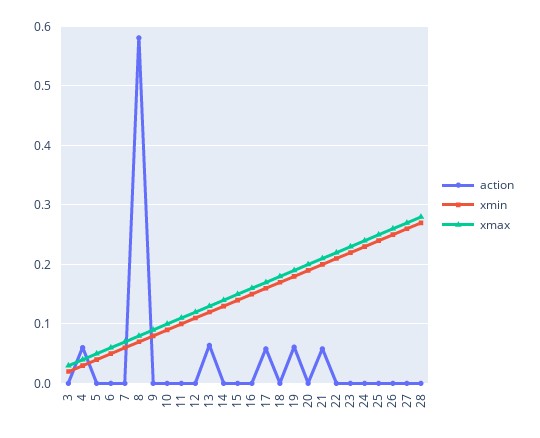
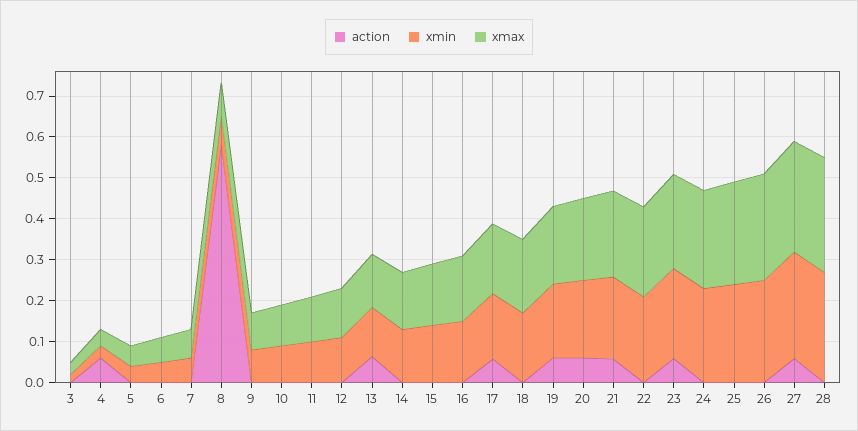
  {
    "action": {
      "3": 0,
      "4": 0.06,
      "5": 0,
      "6": 0,
      "7": 0,
      "8": 0.58,
      "9": 0,
      "10": 0,
      "11": 0,
      "12": 0,
      "13": 0.06,
      "14": 0,
      "15": 0,
      "16": 0,
      "17": 0.06,
      "18": 0,
      "19": 0.06,
-     "20": 0,
+     "20": 0.06,
      "21": 0.06,
      "22": 0,
-     "23": 0,
+     "23": 0.06,
      "24": 0,
      "25": 0,
      "26": 0,
-     "27": 0,
+     "27": 0.06,
      "28": 0
    },
    "xmin": {
      "3": 0.02,
      "4": 0.04,
      "5": 0.04,
      "6": 0.06,
      "7": 0.06,
      "8": 0.08,
      "9": 0.08,
      "10": 0.1,
      "11": 0.1,
      "12": 0.12,
      "13": 0.12,
      "14": 0.14,
      "15": 0.14,
      "16": 0.16,
      "17": 0.16,
      "18": 0.18,
      "19": 0.18,
      "20": 0.2,
      "21": 0.2,
      "22": 0.22,
      "23": 0.22,
      "24": 0.24,
      "25": 0.24,
      "26": 0.26,
      "27": 0.26,
      "28": 0.28
    },
    "xmax": {
      "3": 0.04,
      "4": 0.04,
      "5": 0.06,
      "6": 0.06,
      "7": 0.08,
      "8": 0.08,
      "9": 0.1,
      "10": 0.1,
      "11": 0.12,
      "12": 0.12,
      "13": 0.14,
      "14": 0.14,
      "15": 0.16,
      "16": 0.16,
      "17": 0.18,
      "18": 0.18,
      "19": 0.2,
      "20": 0.2,
      "21": 0.22,
      "22": 0.22,
      "23": 0.24,
      "24": 0.24,
      "25": 0.26,
      "26": 0.26,
      "27": 0.28,
      "28": 0.28
    }
  }

